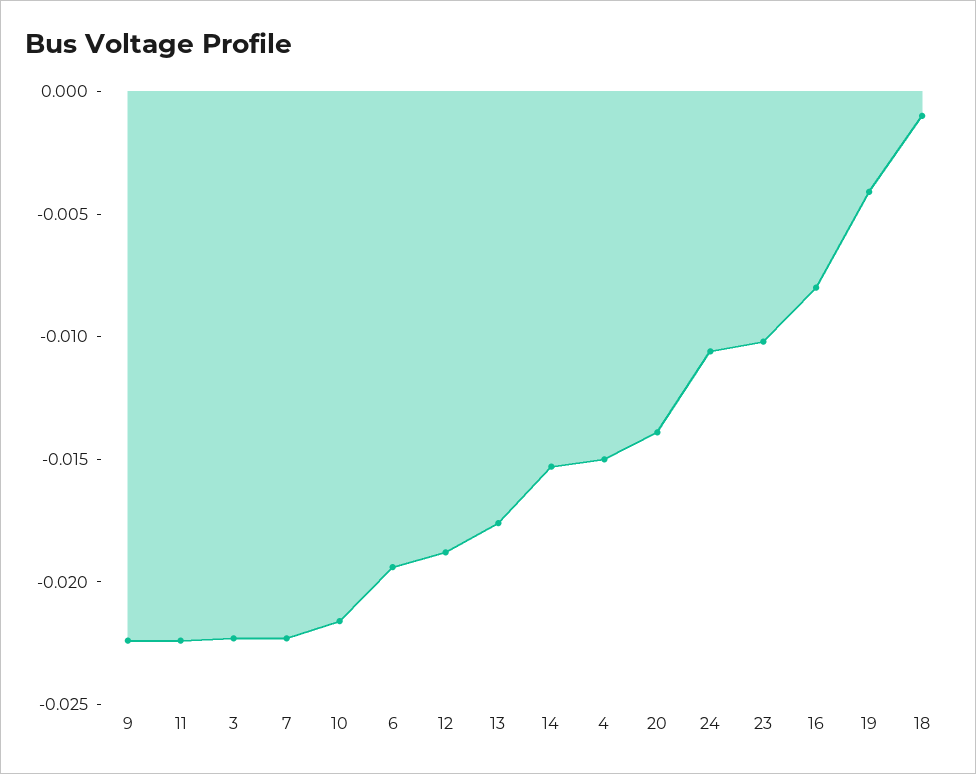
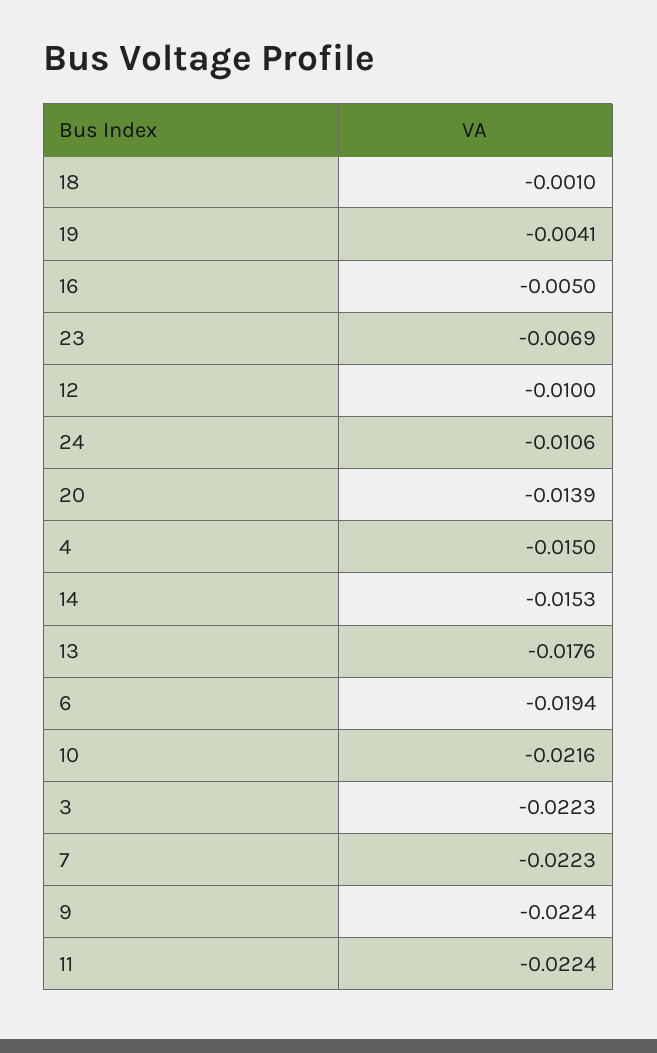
  {
    "9": -0.0224,
    "11": -0.0224,
    "3": -0.0223,
    "7": -0.0223,
    "10": -0.0216,
    "6": -0.0194,
-   "12": -0.019,
+   "12": -0.01,
    "13": -0.0176,
    "14": -0.0153,
    "4": -0.015,
    "20": -0.0139,
    "24": -0.0106,
-   "23": -0.01,
+   "23": -0.0069,
-   "16": -0.008,
+   "16": -0.005,
    "19": -0.0041,
    "18": -0.001
  }

